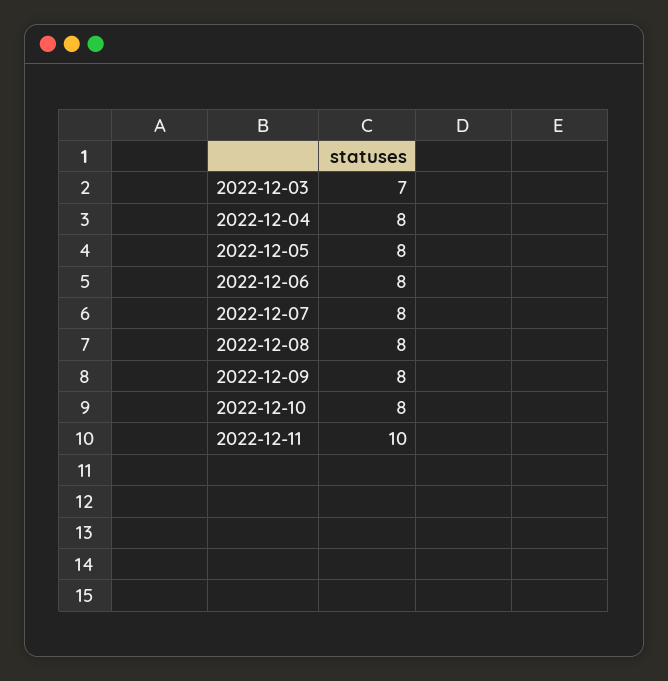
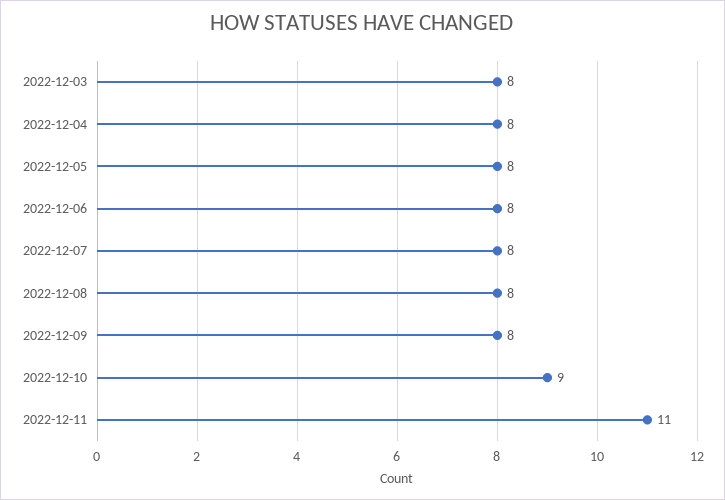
  {
-   "2022-12-03": 7,
+   "2022-12-03": 8,
    "2022-12-04": 8,
    "2022-12-05": 8,
    "2022-12-06": 8,
    "2022-12-07": 8,
    "2022-12-08": 8,
    "2022-12-09": 8,
-   "2022-12-10": 8,
+   "2022-12-10": 9,
-   "2022-12-11": 10
+   "2022-12-11": 11
  }

